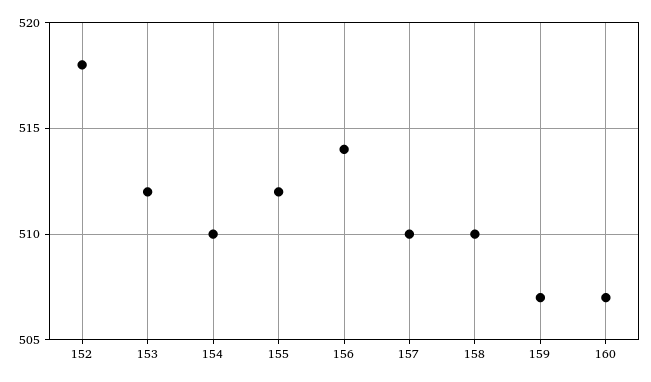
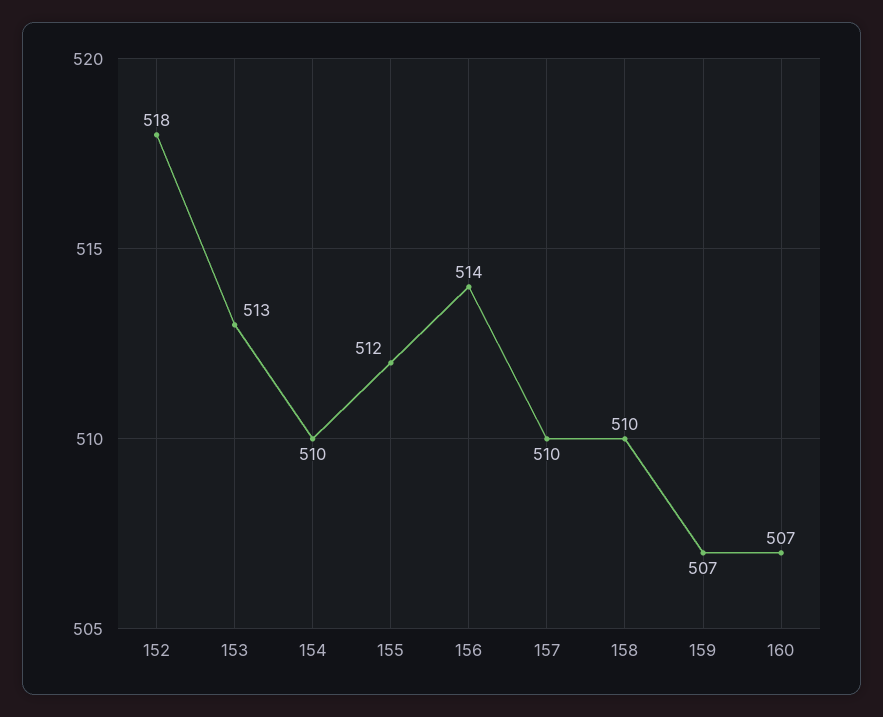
  {
    "152": 518,
-   "153": 512,
+   "153": 513,
    "154": 510,
    "155": 512,
    "156": 514,
    "157": 510,
    "158": 510,
    "159": 507,
    "160": 507
  }

